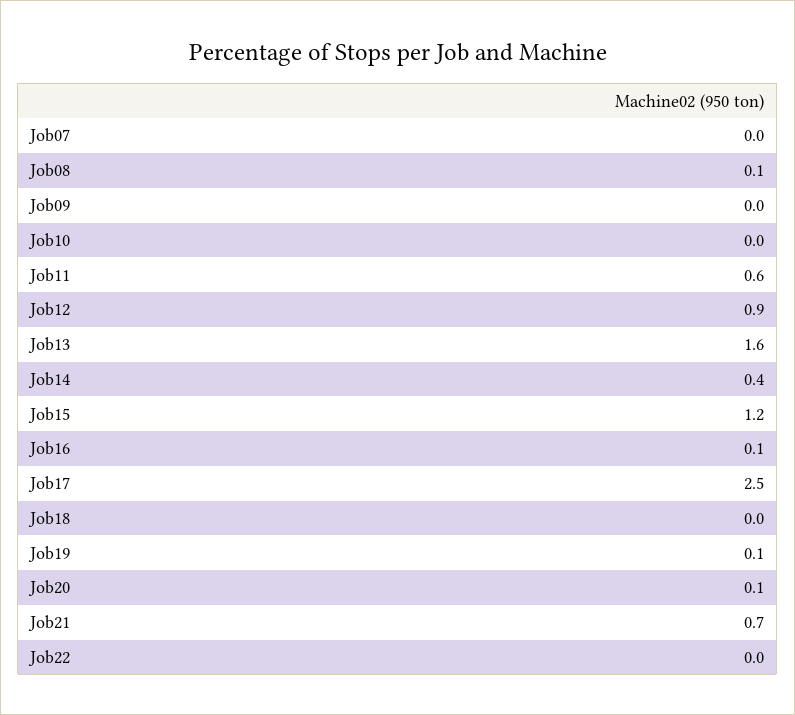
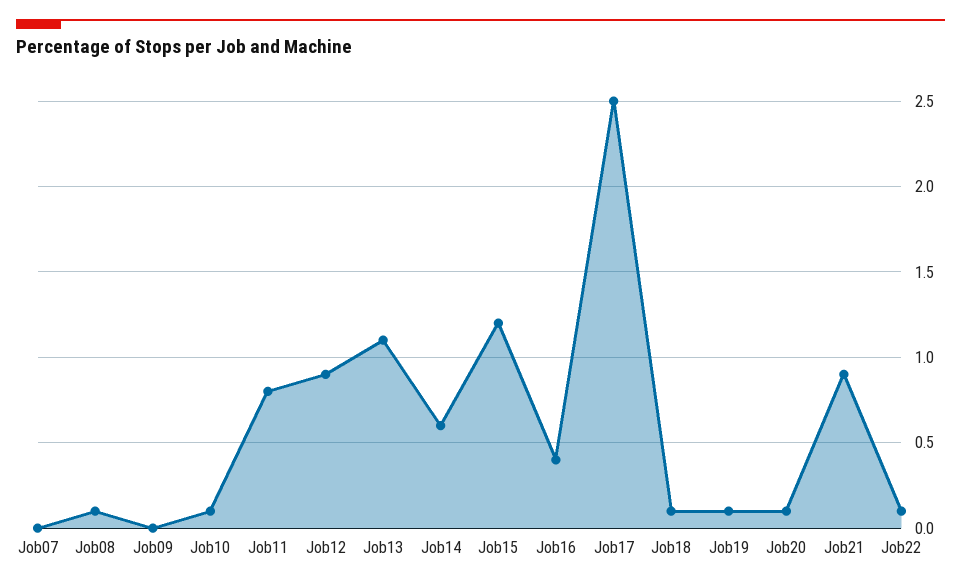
  {
    "Job07": 0,
    "Job08": 0.1,
    "Job09": 0,
-   "Job10": 0,
+   "Job10": 0.1,
-   "Job11": 0.6,
+   "Job11": 0.8,
    "Job12": 0.9,
-   "Job13": 1.6,
+   "Job13": 1.1,
-   "Job14": 0.4,
+   "Job14": 0.6,
    "Job15": 1.2,
-   "Job16": 0.1,
+   "Job16": 0.4,
    "Job17": 2.5,
-   "Job18": 0,
+   "Job18": 0.1,
    "Job19": 0.1,
    "Job20": 0.1,
-   "Job21": 0.7,
+   "Job21": 0.9,
-   "Job22": 0
+   "Job22": 0.1
  }

